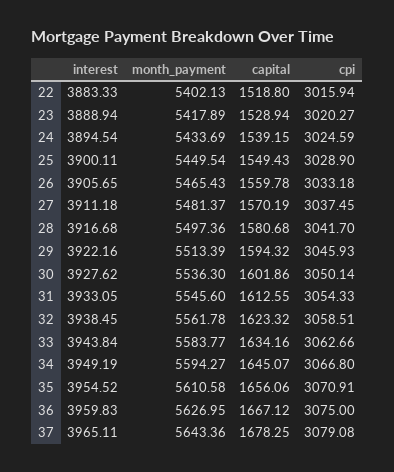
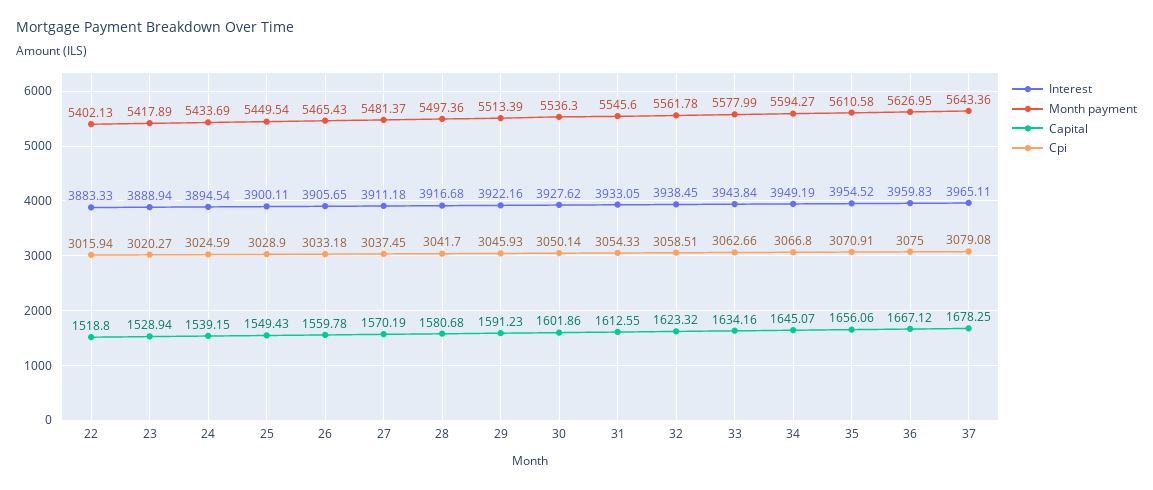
  {
    "interest": {
      "22": 3883.33,
      "23": 3888.94,
      "24": 3894.54,
      "25": 3900.11,
      "26": 3905.65,
      "27": 3911.18,
      "28": 3916.68,
      "29": 3922.16,
      "30": 3927.62,
      "31": 3933.05,
      "32": 3938.45,
      "33": 3943.84,
      "34": 3949.19,
      "35": 3954.52,
      "36": 3959.83,
      "37": 3965.11
    },
    "month_payment": {
      "22": 5402.13,
      "23": 5417.89,
      "24": 5433.69,
      "25": 5449.54,
      "26": 5465.43,
      "27": 5481.37,
      "28": 5497.36,
      "29": 5513.39,
      "30": 5536.3,
      "31": 5545.6,
      "32": 5561.78,
-     "33": 5583.77,
+     "33": 5577.99,
      "34": 5594.27,
      "35": 5610.58,
      "36": 5626.95,
      "37": 5643.36
    },
    "capital": {
      "22": 1518.8,
      "23": 1528.94,
      "24": 1539.15,
      "25": 1549.43,
      "26": 1559.78,
      "27": 1570.19,
      "28": 1580.68,
-     "29": 1594.32,
+     "29": 1591.23,
      "30": 1601.86,
      "31": 1612.55,
      "32": 1623.32,
      "33": 1634.16,
      "34": 1645.07,
      "35": 1656.06,
      "36": 1667.12,
      "37": 1678.25
    },
    "cpi": {
      "22": 3015.94,
      "23": 3020.27,
      "24": 3024.59,
      "25": 3028.9,
      "26": 3033.18,
      "27": 3037.45,
      "28": 3041.7,
      "29": 3045.93,
      "30": 3050.14,
      "31": 3054.33,
      "32": 3058.51,
      "33": 3062.66,
      "34": 3066.8,
      "35": 3070.91,
      "36": 3075,
      "37": 3079.08
    }
  }

